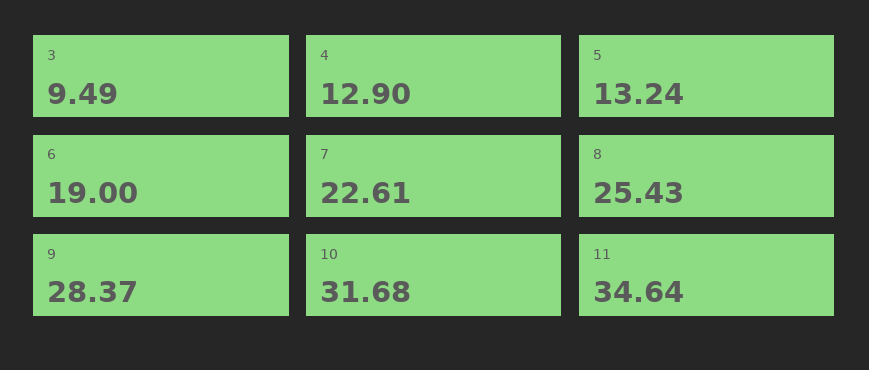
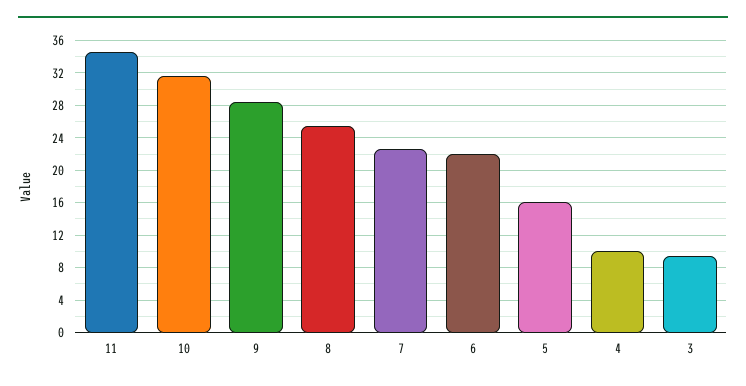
  {
    "3": 9.49,
-   "4": 12.9,
+   "4": 10,
-   "5": 13.24,
+   "5": 16,
-   "6": 19,
+   "6": 22,
    "7": 22.61,
    "8": 25.43,
    "9": 28.37,
    "10": 31.68,
    "11": 34.64
  }

